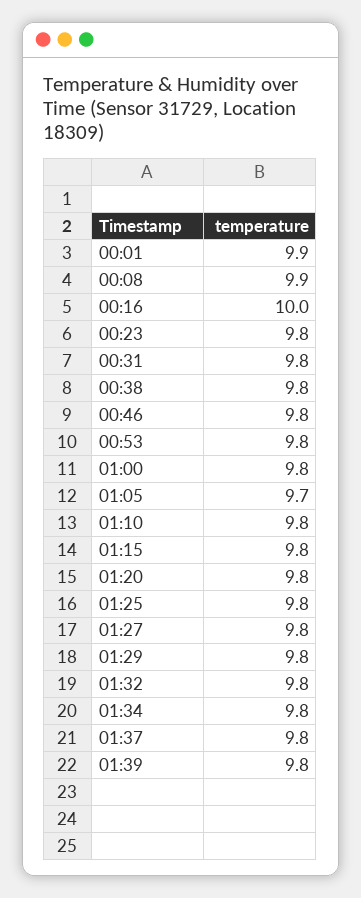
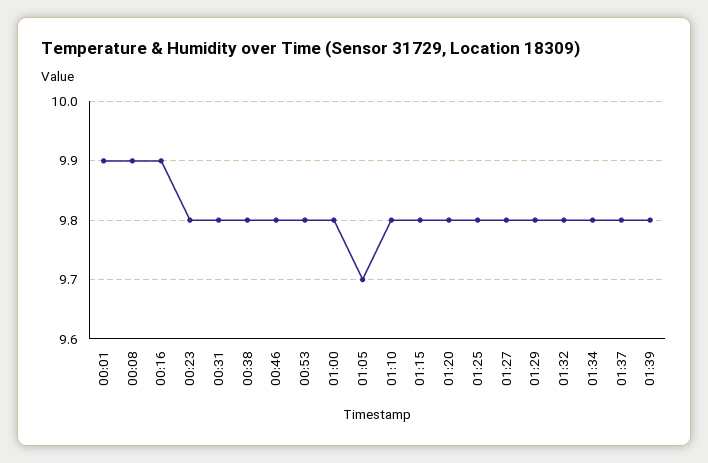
  {
    "00:01": 9.9,
    "00:08": 9.9,
-   "00:16": 10,
+   "00:16": 9.9,
    "00:23": 9.8,
    "00:31": 9.8,
    "00:38": 9.8,
    "00:46": 9.8,
    "00:53": 9.8,
    "01:00": 9.8,
    "01:05": 9.7,
    "01:10": 9.8,
    "01:15": 9.8,
    "01:20": 9.8,
    "01:25": 9.8,
    "01:27": 9.8,
    "01:29": 9.8,
    "01:32": 9.8,
    "01:34": 9.8,
    "01:37": 9.8,
    "01:39": 9.8
  }

